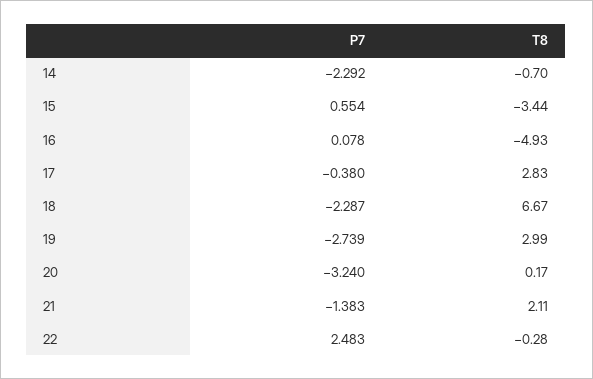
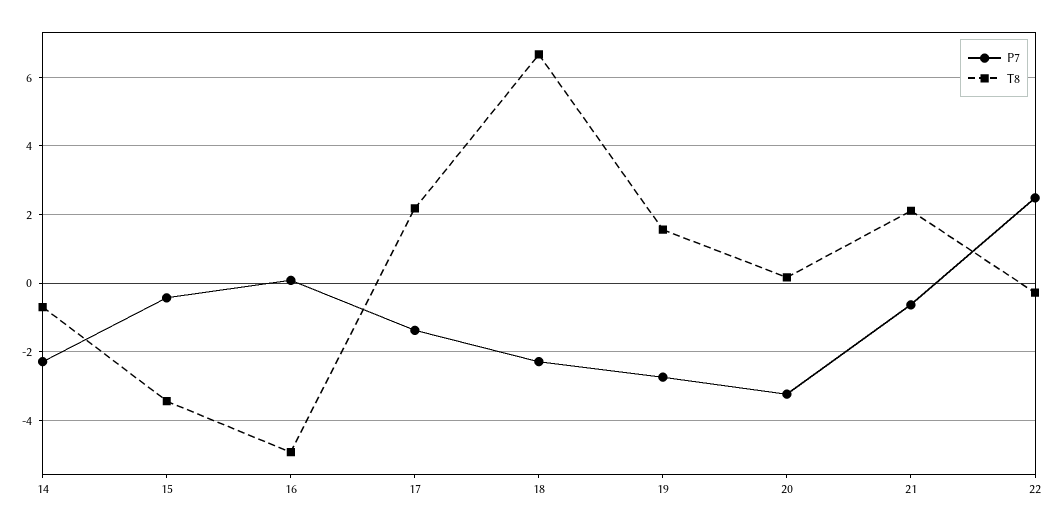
  {
    "P7": {
      "14": -2.292,
-     "15": 0.554,
+     "15": -0.4,
      "16": 0.078,
-     "17": -0.38,
+     "17": -1.4,
      "18": -2.287,
      "19": -2.739,
      "20": -3.24,
-     "21": -1.383,
+     "21": -0.6,
      "22": 2.483
    },
    "T8": {
      "14": -0.7,
      "15": -3.44,
      "16": -4.93,
-     "17": 2.83,
+     "17": 2.2,
      "18": 6.67,
-     "19": 2.99,
+     "19": 1.6,
      "20": 0.17,
      "21": 2.11,
      "22": -0.28
    }
  }

